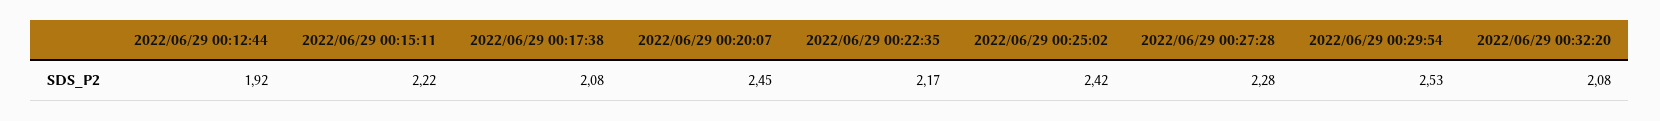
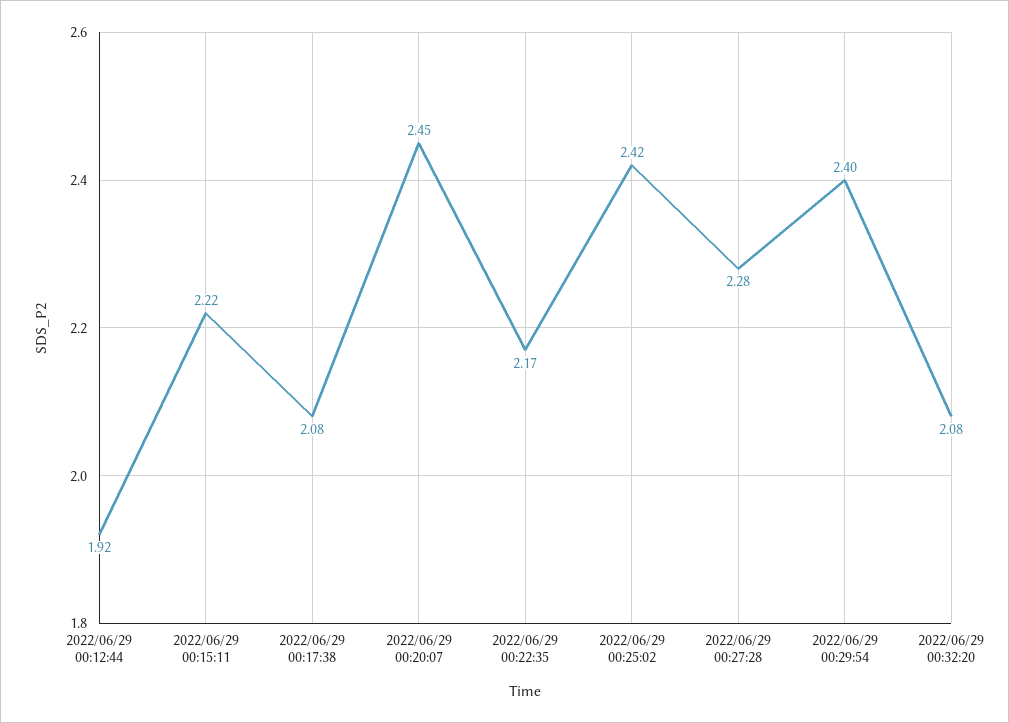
  {
    "2022/06/29 00:12:44": 1.92,
    "2022/06/29 00:15:11": 2.22,
    "2022/06/29 00:17:38": 2.08,
    "2022/06/29 00:20:07": 2.45,
    "2022/06/29 00:22:35": 2.17,
    "2022/06/29 00:25:02": 2.42,
    "2022/06/29 00:27:28": 2.28,
-   "2022/06/29 00:29:54": 2.53,
+   "2022/06/29 00:29:54": 2.4,
    "2022/06/29 00:32:20": 2.08
  }

